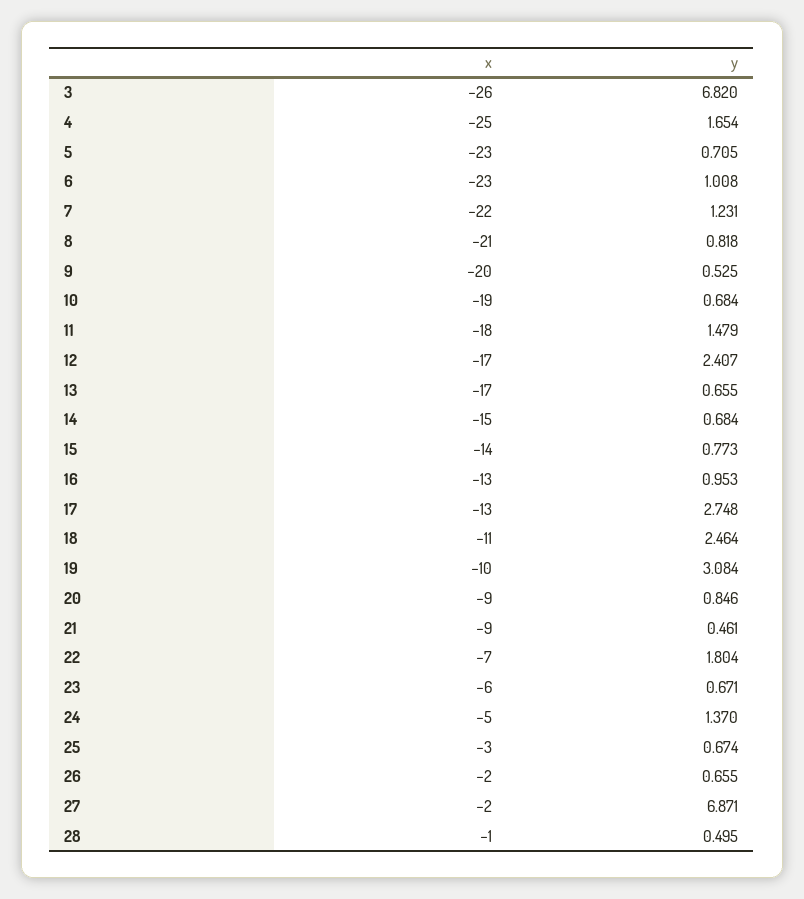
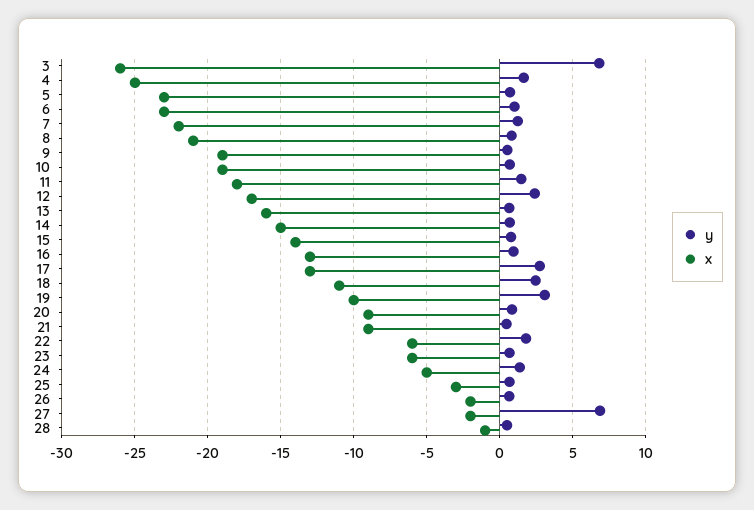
  {
    "x": {
      "3": -26,
      "4": -25,
      "5": -23,
      "6": -23,
      "7": -22,
      "8": -21,
-     "9": -20,
+     "9": -19,
      "10": -19,
      "11": -18,
      "12": -17,
-     "13": -17,
+     "13": -16,
      "14": -15,
      "15": -14,
      "16": -13,
      "17": -13,
      "18": -11,
      "19": -10,
      "20": -9,
      "21": -9,
-     "22": -7,
+     "22": -6,
      "23": -6,
      "24": -5,
      "25": -3,
      "26": -2,
      "27": -2,
      "28": -1
    },
    "y": {
      "3": 6.82,
      "4": 1.654,
      "5": 0.705,
      "6": 1.008,
      "7": 1.231,
      "8": 0.818,
      "9": 0.525,
      "10": 0.684,
      "11": 1.479,
      "12": 2.407,
      "13": 0.655,
      "14": 0.684,
      "15": 0.773,
      "16": 0.953,
      "17": 2.748,
      "18": 2.464,
      "19": 3.084,
      "20": 0.846,
      "21": 0.461,
      "22": 1.804,
      "23": 0.671,
      "24": 1.37,
      "25": 0.674,
      "26": 0.655,
      "27": 6.871,
      "28": 0.495
    }
  }

